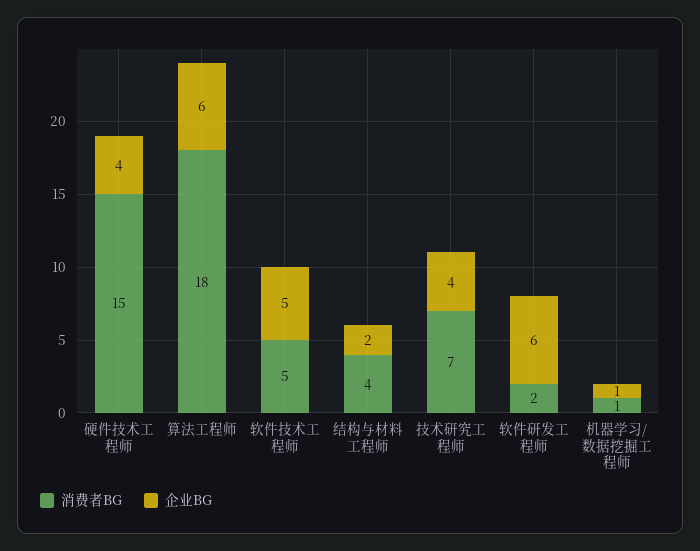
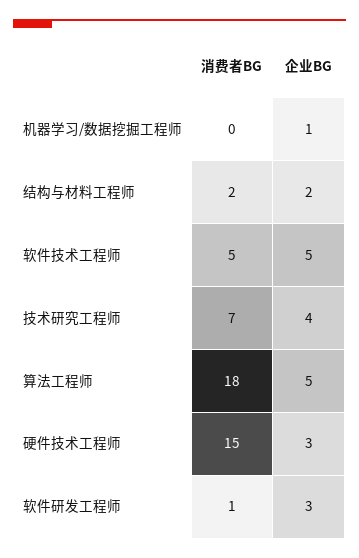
  {
    "消费者BG": {
      "硬件技术工程师": 15,
      "算法工程师": 18,
      "软件技术工程师": 5,
-     "结构与材料工程师": 4,
+     "结构与材料工程师": 2,
      "技术研究工程师": 7,
-     "软件研发工程师": 2,
+     "软件研发工程师": 1,
-     "机器学习/数据挖掘工程师": 1
+     "机器学习/数据挖掘工程师": 0
    },
    "企业BG": {
-     "硬件技术工程师": 4,
+     "硬件技术工程师": 3,
-     "算法工程师": 6,
+     "算法工程师": 5,
      "软件技术工程师": 5,
      "结构与材料工程师": 2,
      "技术研究工程师": 4,
-     "软件研发工程师": 6,
+     "软件研发工程师": 3,
      "机器学习/数据挖掘工程师": 1
    }
  }

